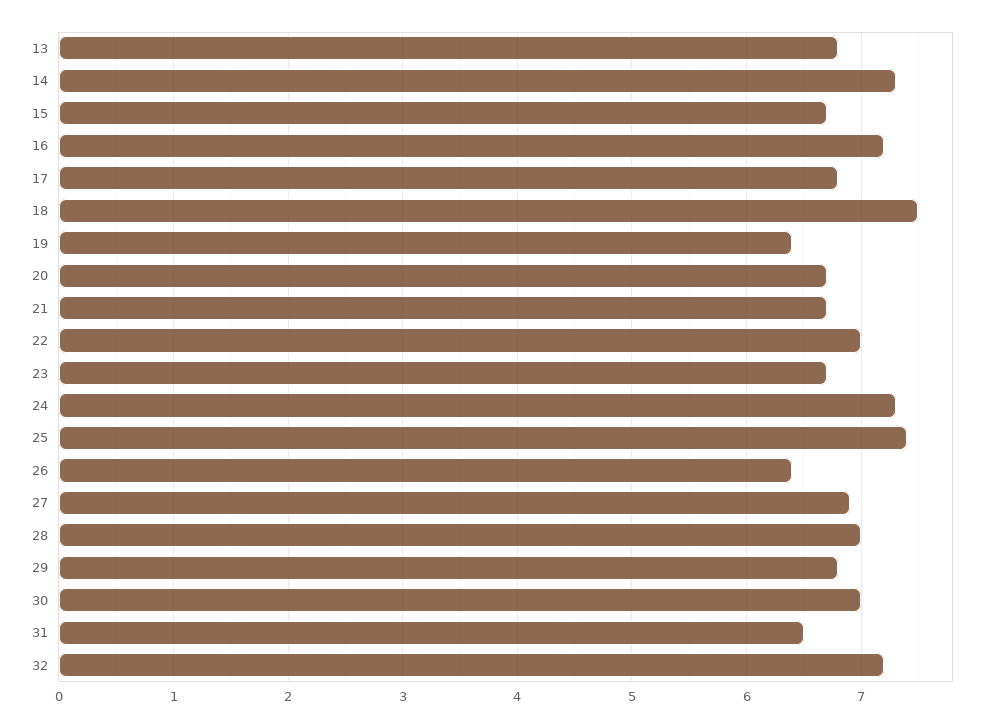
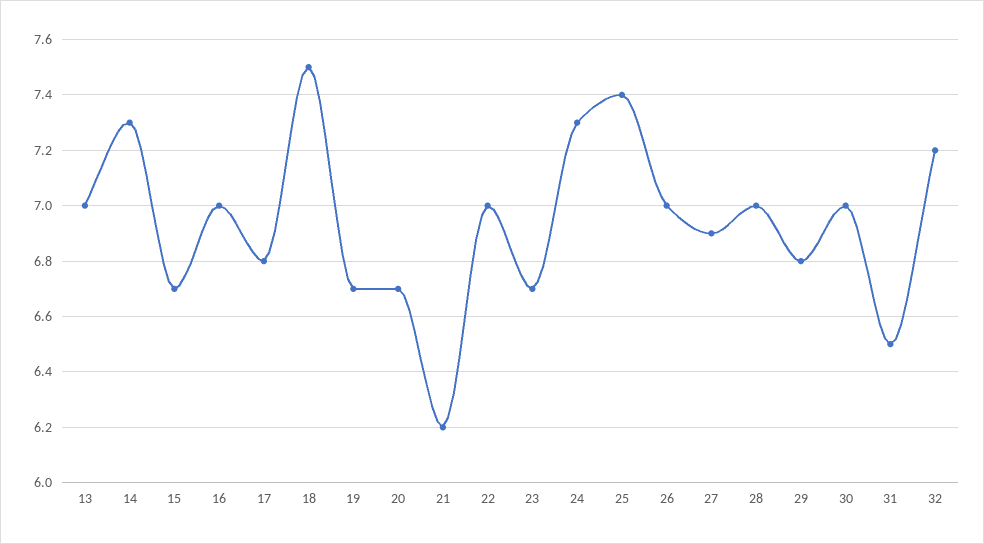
  {
-   "13": 6.8,
+   "13": 7,
    "14": 7.3,
    "15": 6.7,
-   "16": 7.2,
+   "16": 7,
    "17": 6.8,
    "18": 7.5,
-   "19": 6.4,
+   "19": 6.7,
    "20": 6.7,
-   "21": 6.7,
+   "21": 6.2,
    "22": 7,
    "23": 6.7,
    "24": 7.3,
    "25": 7.4,
-   "26": 6.4,
+   "26": 7,
    "27": 6.9,
    "28": 7,
    "29": 6.8,
    "30": 7,
    "31": 6.5,
    "32": 7.2
  }

